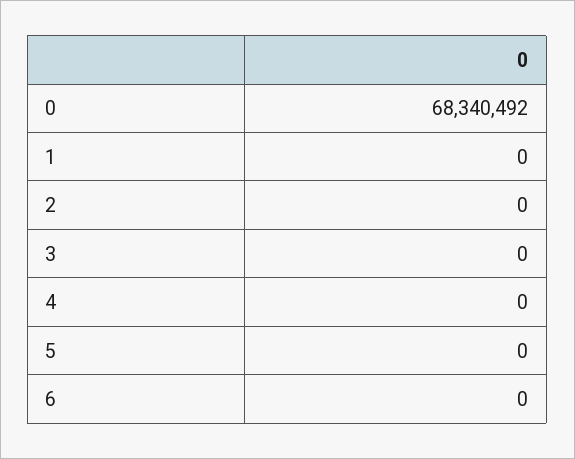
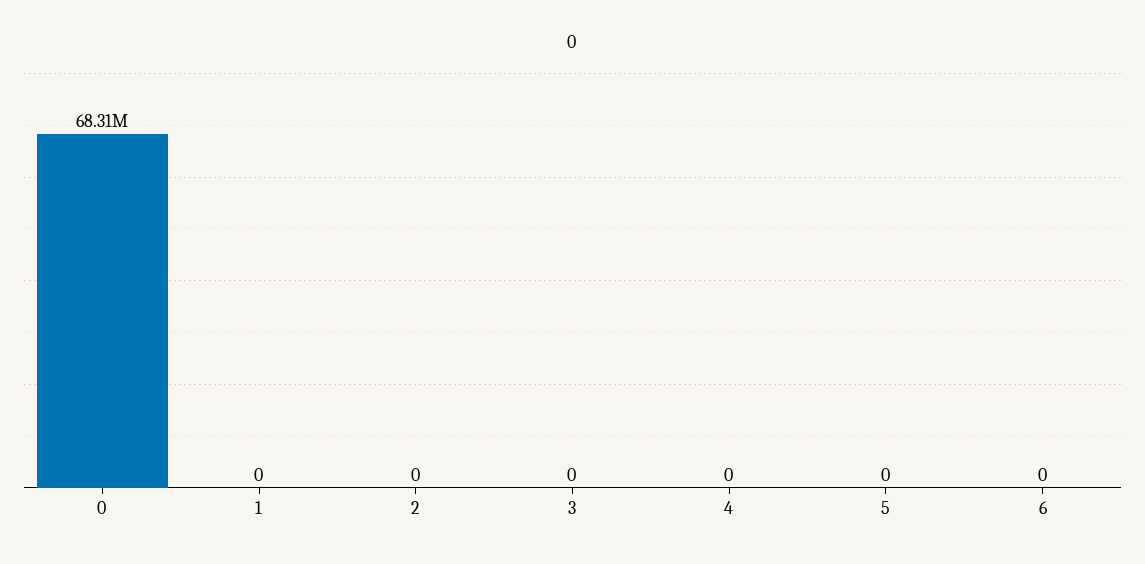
  {
-   "0": 68340492,
+   "0": 68310000,
    "1": 0,
    "2": 0,
    "3": 0,
    "4": 0,
    "5": 0,
    "6": 0
  }

